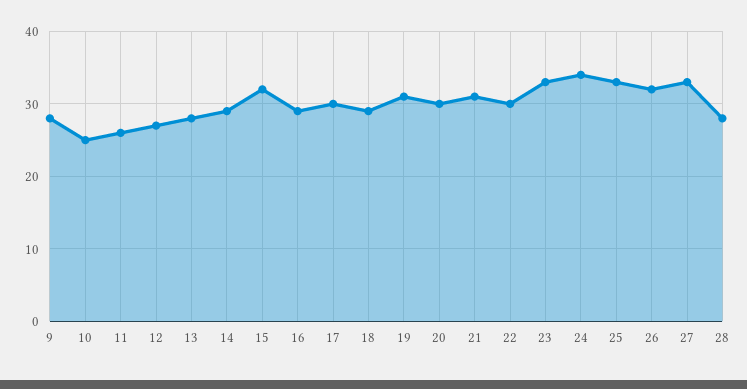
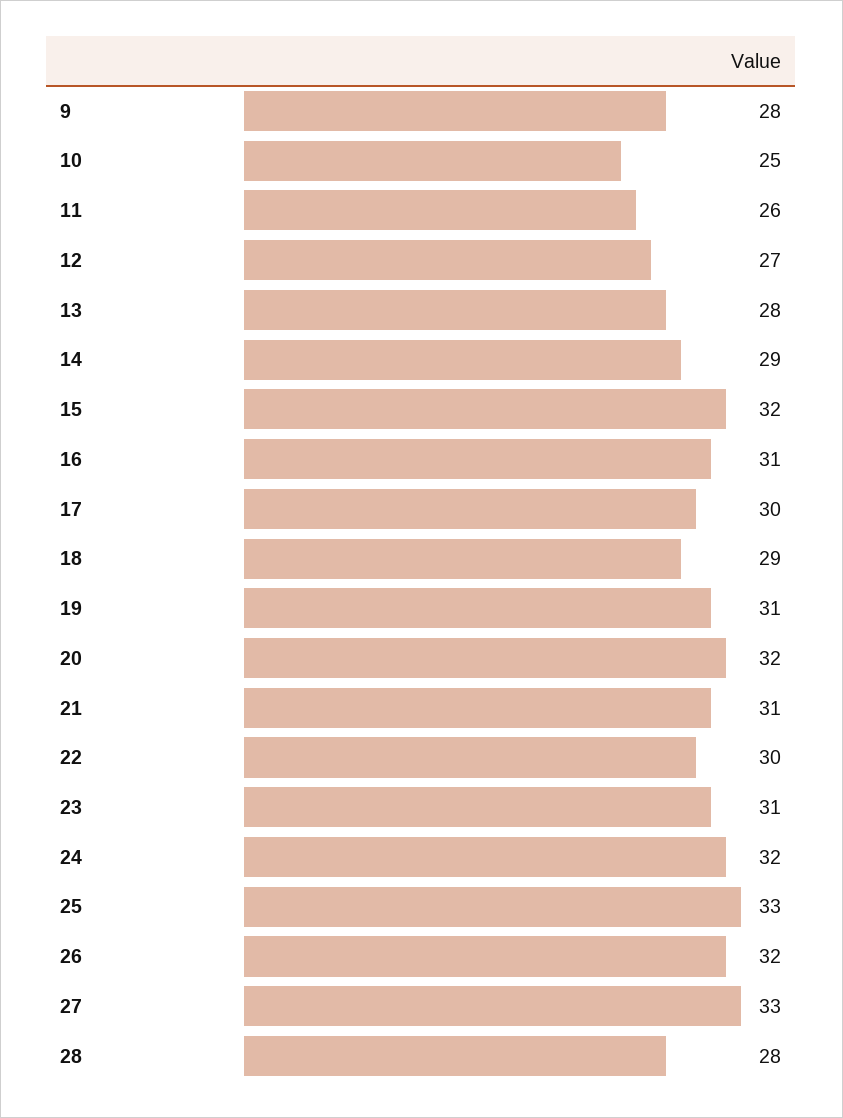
  {
    "9": 28,
    "10": 25,
    "11": 26,
    "12": 27,
    "13": 28,
    "14": 29,
    "15": 32,
-   "16": 29,
+   "16": 31,
    "17": 30,
    "18": 29,
    "19": 31,
-   "20": 30,
+   "20": 32,
    "21": 31,
    "22": 30,
-   "23": 33,
+   "23": 31,
-   "24": 34,
+   "24": 32,
    "25": 33,
    "26": 32,
    "27": 33,
    "28": 28
  }

